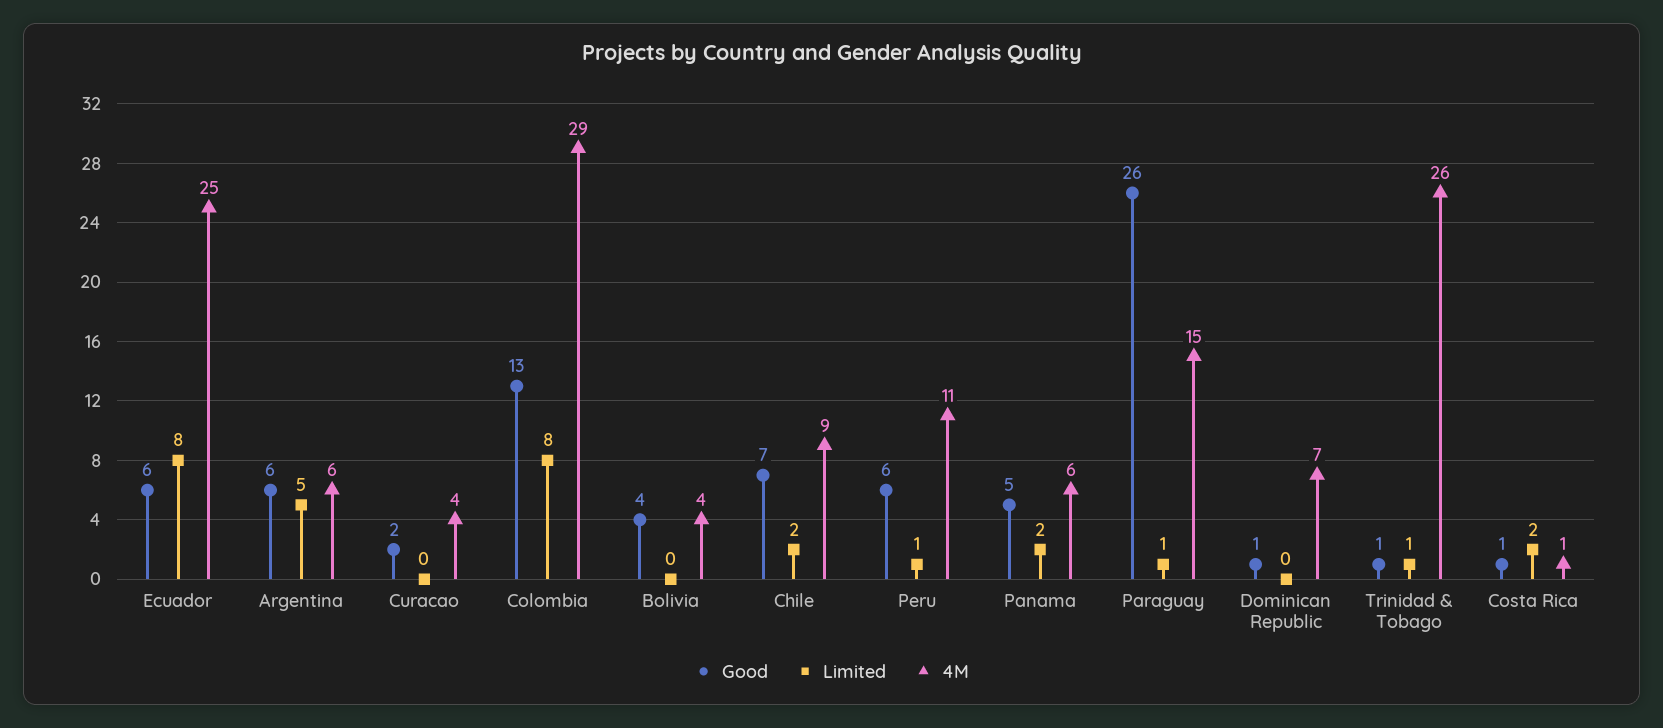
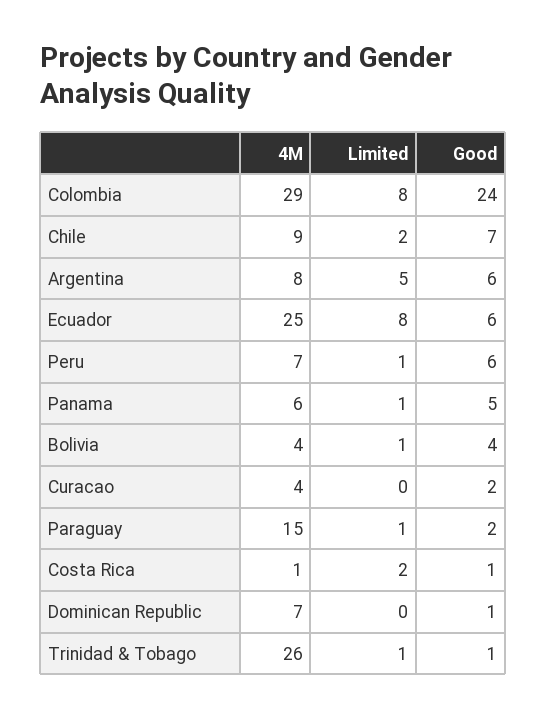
  {
    "Good": {
      "Ecuador": 6,
      "Argentina": 6,
      "Curacao": 2,
-     "Colombia": 13,
+     "Colombia": 24,
      "Bolivia": 4,
      "Chile": 7,
      "Peru": 6,
      "Panama": 5,
-     "Paraguay": 26,
+     "Paraguay": 2,
      "Dominican Republic": 1,
      "Trinidad & Tobago": 1,
      "Costa Rica": 1
    },
    "Limited": {
      "Ecuador": 8,
      "Argentina": 5,
      "Curacao": 0,
      "Colombia": 8,
-     "Bolivia": 0,
+     "Bolivia": 1,
      "Chile": 2,
      "Peru": 1,
-     "Panama": 2,
+     "Panama": 1,
      "Paraguay": 1,
      "Dominican Republic": 0,
      "Trinidad & Tobago": 1,
      "Costa Rica": 2
    },
    "4M": {
      "Ecuador": 25,
-     "Argentina": 6,
+     "Argentina": 8,
      "Curacao": 4,
      "Colombia": 29,
      "Bolivia": 4,
      "Chile": 9,
-     "Peru": 11,
+     "Peru": 7,
      "Panama": 6,
      "Paraguay": 15,
      "Dominican Republic": 7,
      "Trinidad & Tobago": 26,
      "Costa Rica": 1
    }
  }

